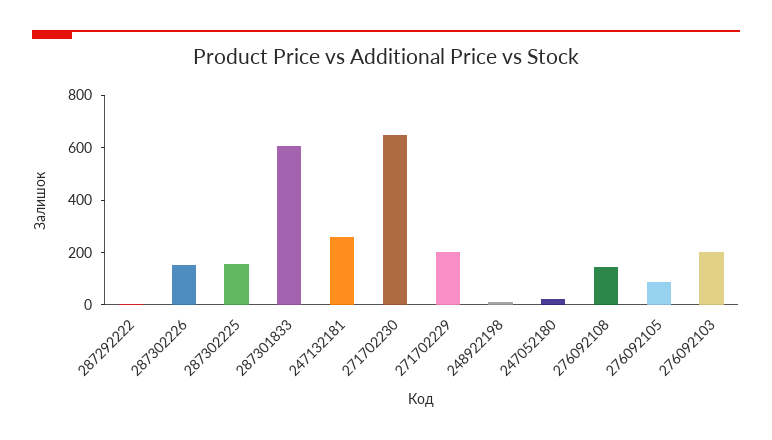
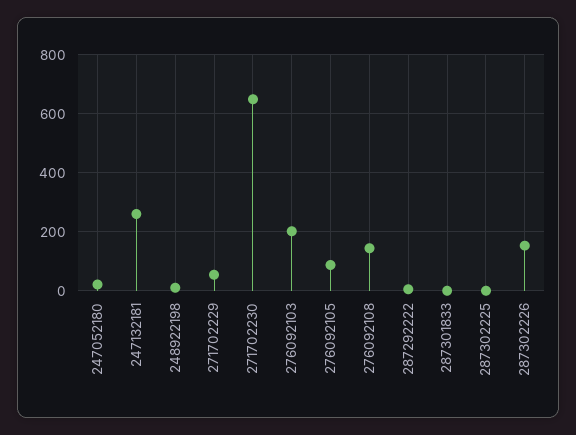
  {
    "287292222": 0,
    "287302226": 150,
-   "287302225": 150,
+   "287302225": 0,
-   "287301833": 600,
+   "287301833": 0,
    "247132181": 250,
    "271702230": 650,
-   "271702229": 200,
+   "271702229": 50,
    "248922198": 0,
    "247052180": 25,
    "276092108": 150,
    "276092105": 75,
    "276092103": 200
  }

